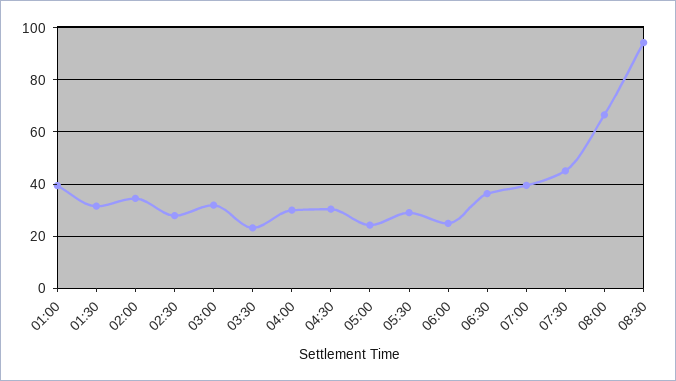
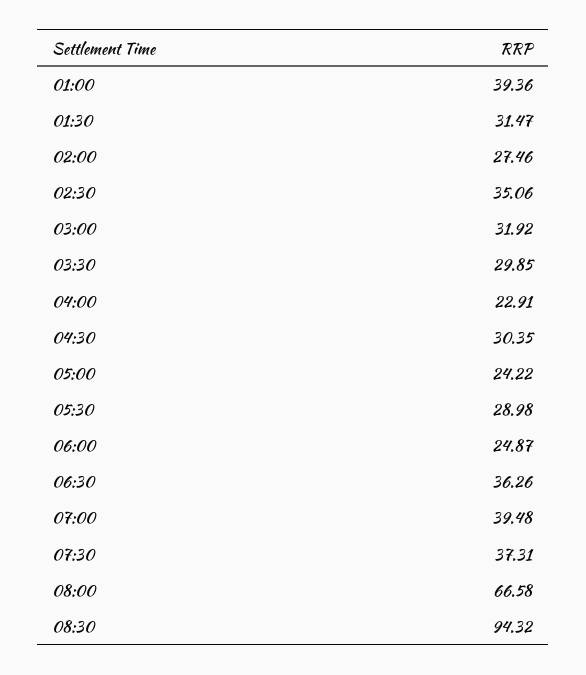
  {
    "01:00": 39.36,
    "01:30": 31.47,
-   "02:00": 35,
+   "02:00": 27.46,
-   "02:30": 27.5,
+   "02:30": 35.06,
    "03:00": 31.92,
-   "03:30": 22.5,
+   "03:30": 29.85,
-   "04:00": 30,
+   "04:00": 22.91,
    "04:30": 30.35,
    "05:00": 24.22,
    "05:30": 28.98,
    "06:00": 24.87,
    "06:30": 36.26,
    "07:00": 39.48,
-   "07:30": 45,
+   "07:30": 37.31,
    "08:00": 66.58,
    "08:30": 94.32
  }

